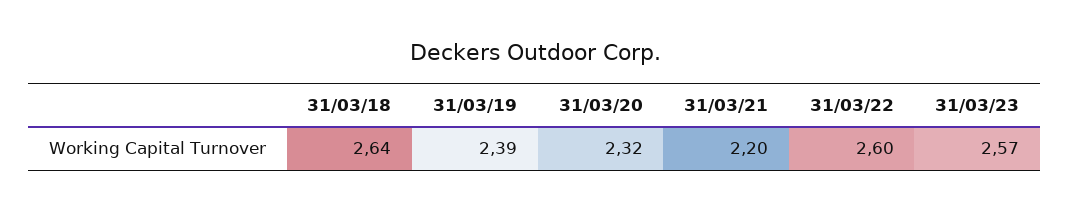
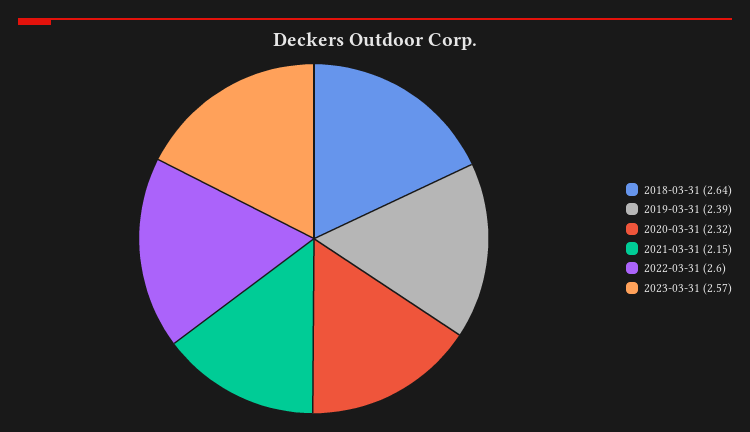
  {
    "31/03/18": 2.64,
    "31/03/19": 2.39,
    "31/03/20": 2.32,
-   "31/03/21": 2.2,
+   "31/03/21": 2.15,
    "31/03/22": 2.6,
    "31/03/23": 2.57
  }

